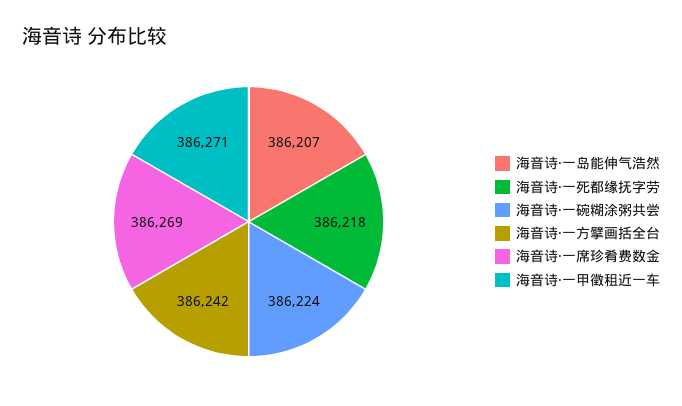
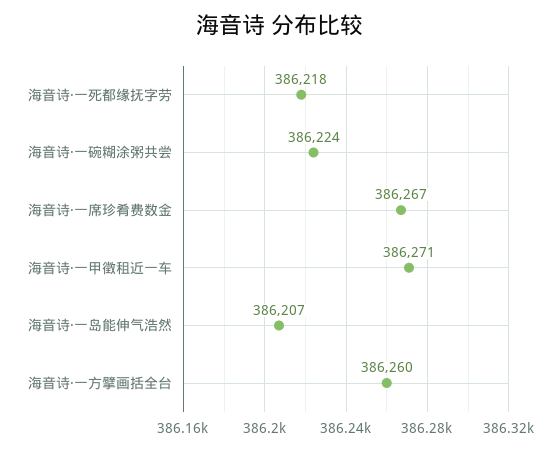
  {
    "海音诗·一岛能伸气浩然": 386207,
    "海音诗·一死都缘抚字劳": 386218,
    "海音诗·一碗糊涂粥共尝": 386224,
-   "海音诗·一方擘画括全台": 386242,
+   "海音诗·一方擘画括全台": 386260,
-   "海音诗·一席珍肴费数金": 386269,
+   "海音诗·一席珍肴费数金": 386267,
    "海音诗·一甲徵租近一车": 386271
  }

